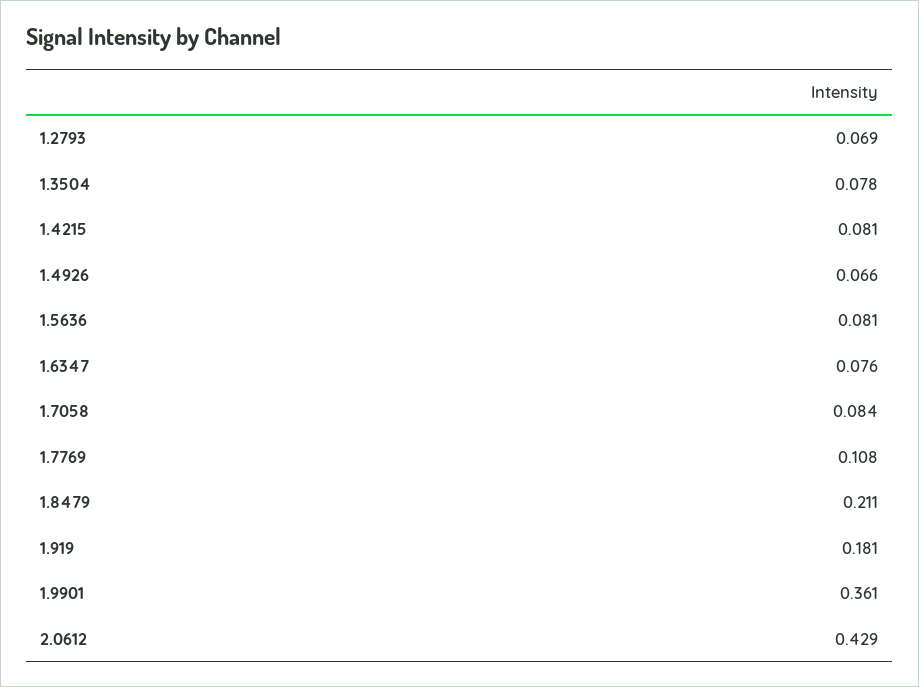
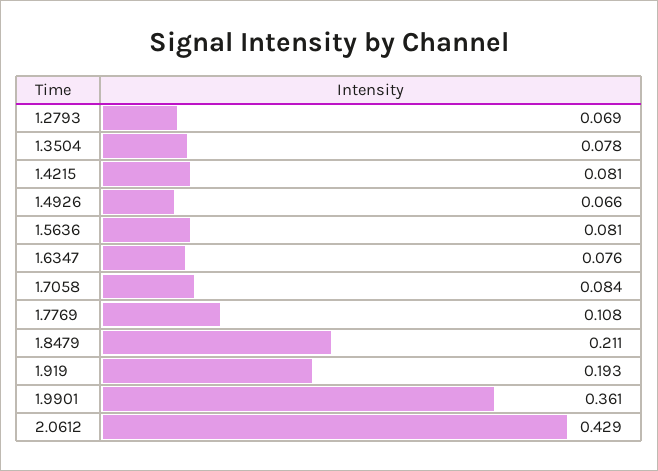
  {
    "1.2793": 0.069,
    "1.3504": 0.078,
    "1.4215": 0.081,
    "1.4926": 0.066,
    "1.5636": 0.081,
    "1.6347": 0.076,
    "1.7058": 0.084,
    "1.7769": 0.108,
    "1.8479": 0.211,
-   "1.919": 0.181,
+   "1.919": 0.193,
    "1.9901": 0.361,
    "2.0612": 0.429
  }

